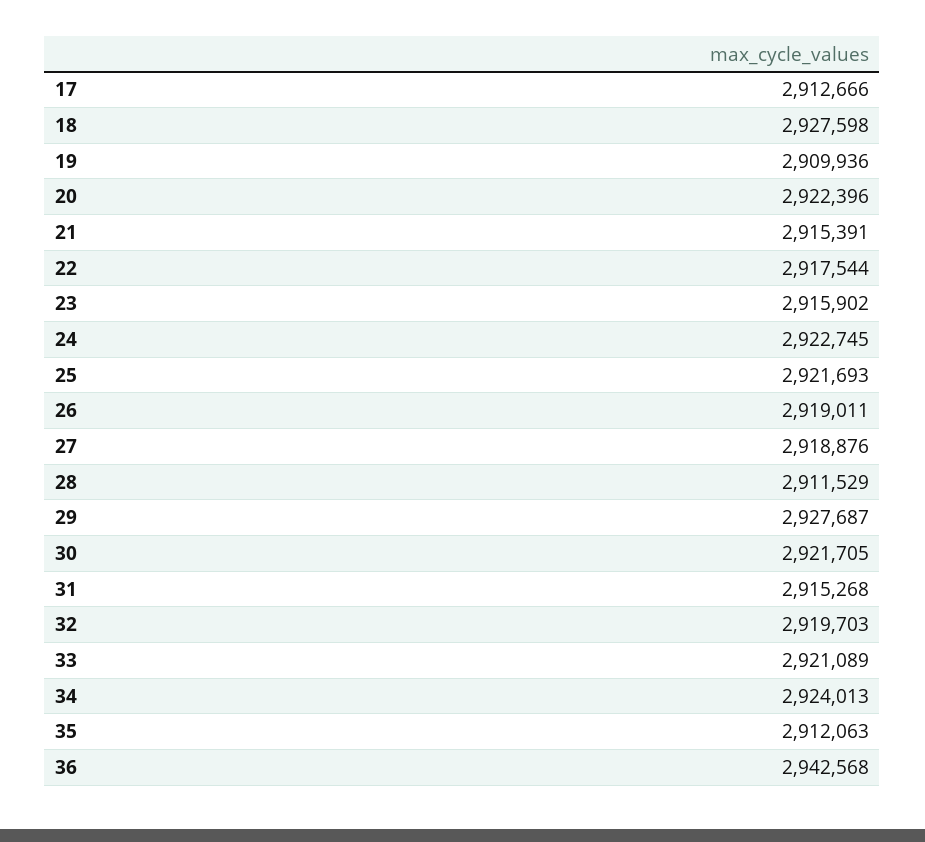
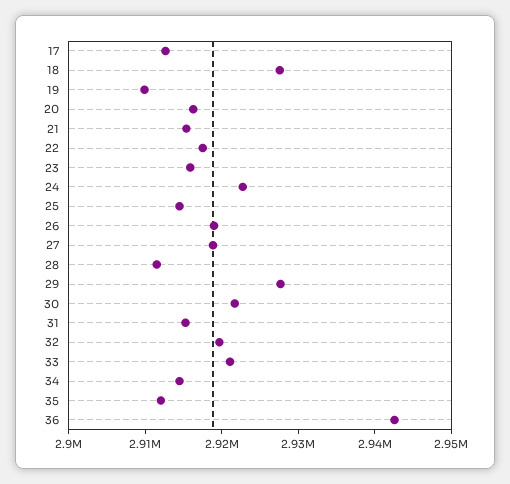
  {
    "17": 2912666,
    "18": 2927598,
    "19": 2909936,
-   "20": 2922396,
+   "20": 2916000,
    "21": 2915391,
    "22": 2917544,
    "23": 2915902,
    "24": 2922745,
-   "25": 2921693,
+   "25": 2914000,
    "26": 2919011,
    "27": 2918876,
    "28": 2911529,
    "29": 2927687,
    "30": 2921705,
    "31": 2915268,
    "32": 2919703,
    "33": 2921089,
-   "34": 2924013,
+   "34": 2914000,
    "35": 2912063,
    "36": 2942568
  }

